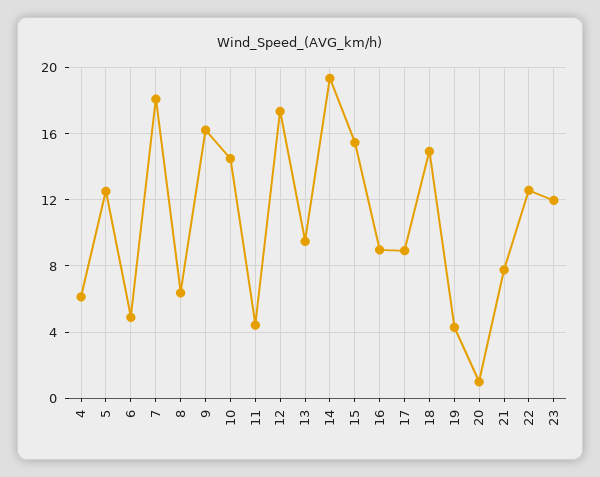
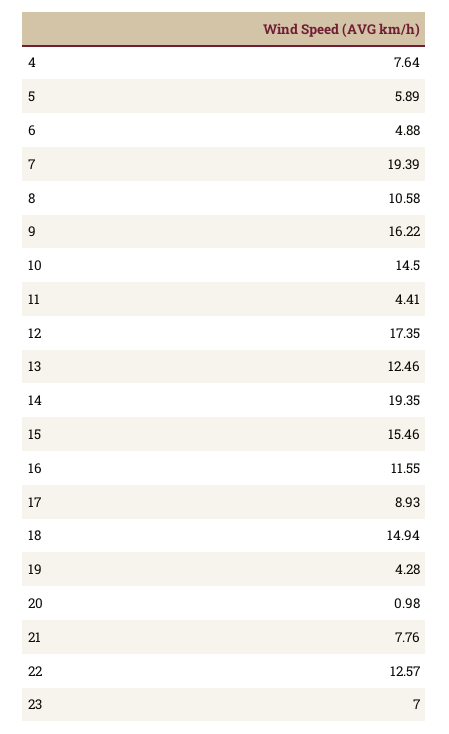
  {
-   "4": 6,
+   "4": 7.64,
-   "5": 12.5,
+   "5": 5.89,
    "6": 4.88,
-   "7": 18,
+   "7": 19.39,
-   "8": 6.5,
+   "8": 10.58,
    "9": 16.22,
    "10": 14.5,
    "11": 4.41,
    "12": 17.35,
-   "13": 9.5,
+   "13": 12.46,
    "14": 19.35,
    "15": 15.46,
-   "16": 9,
+   "16": 11.55,
    "17": 8.93,
    "18": 14.94,
    "19": 4.28,
    "20": 0.98,
    "21": 7.76,
    "22": 12.57,
-   "23": 12
+   "23": 7
  }

